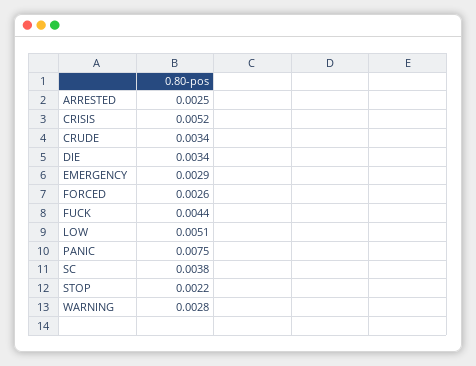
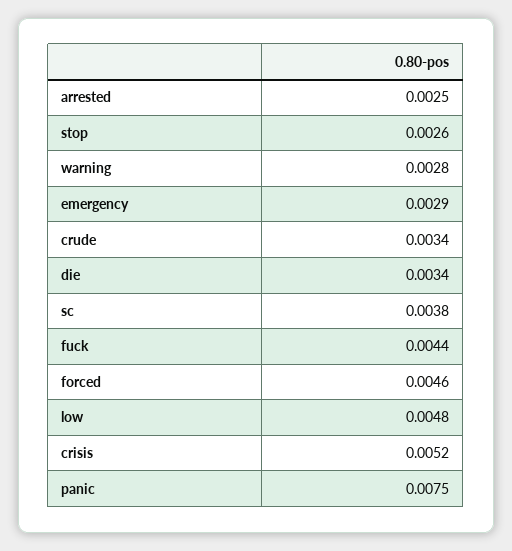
  {
    "ARRESTED": 0.0025,
    "CRISIS": 0.0052,
    "CRUDE": 0.0034,
    "DIE": 0.0034,
    "EMERGENCY": 0.0029,
-   "FORCED": 0.0026,
+   "FORCED": 0.0046,
    "FUCK": 0.0044,
-   "LOW": 0.0051,
+   "LOW": 0.0048,
    "PANIC": 0.0075,
    "SC": 0.0038,
-   "STOP": 0.0022,
+   "STOP": 0.0026,
    "WARNING": 0.0028
  }

